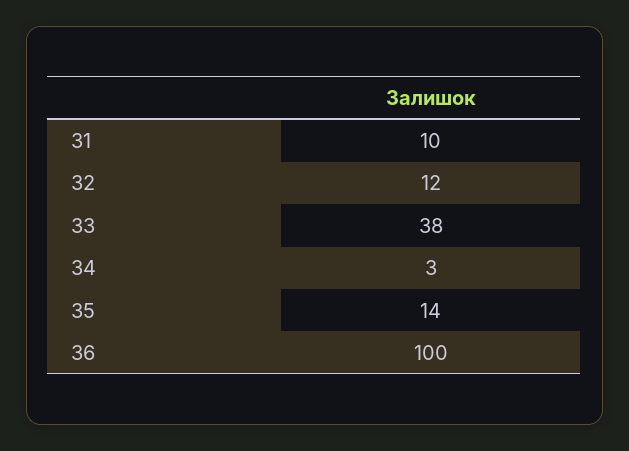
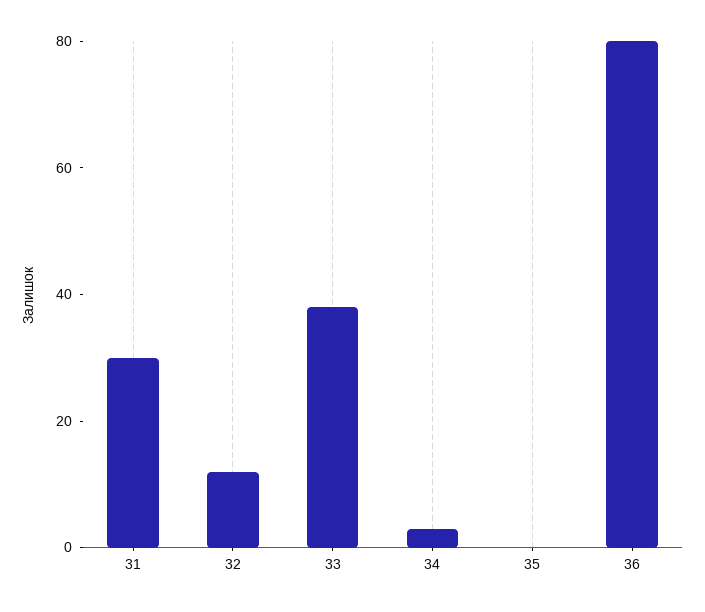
  {
-   "31": 10,
+   "31": 30,
    "32": 12,
    "33": 38,
    "34": 3,
-   "35": 14,
+   "35": 0,
-   "36": 100
+   "36": 80
  }

